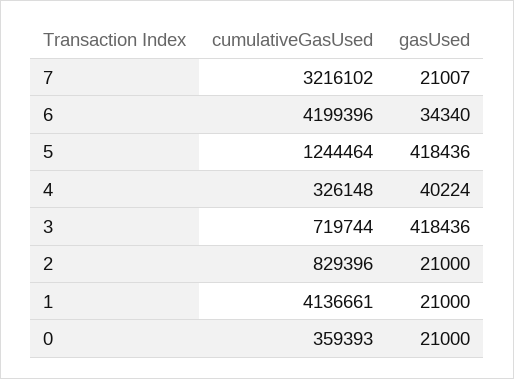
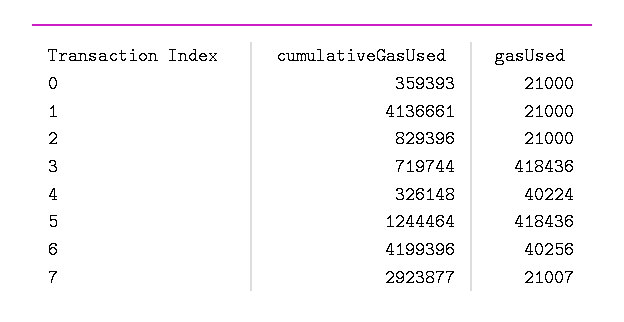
  {
    "cumulativeGasUsed": {
-     "7": 3216102,
+     "7": 2923877,
      "6": 4199396,
      "5": 1244464,
      "4": 326148,
      "3": 719744,
      "2": 829396,
      "1": 4136661,
      "0": 359393
    },
    "gasUsed": {
      "7": 21007,
-     "6": 34340,
+     "6": 40256,
      "5": 418436,
      "4": 40224,
      "3": 418436,
      "2": 21000,
      "1": 21000,
      "0": 21000
    }
  }

